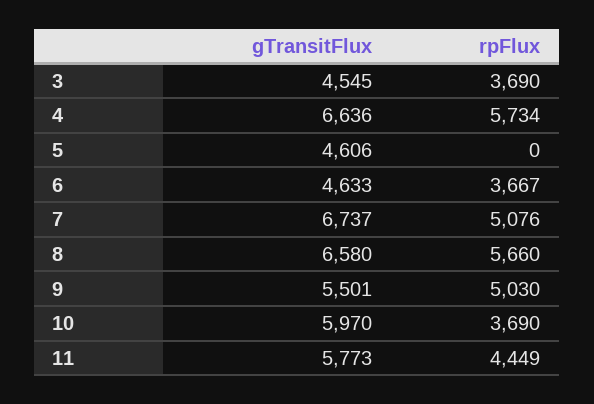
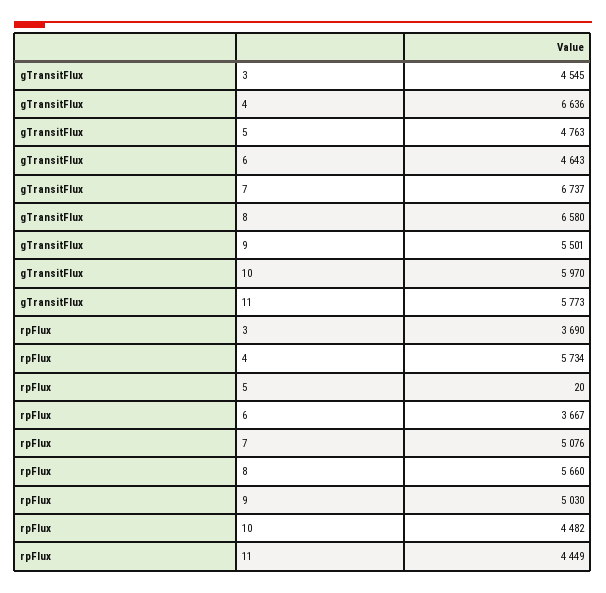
  {
    "gTransitFlux": {
      "3": 4545,
      "4": 6636,
-     "5": 4606,
+     "5": 4763,
-     "6": 4633,
+     "6": 4643,
      "7": 6737,
      "8": 6580,
      "9": 5501,
      "10": 5970,
      "11": 5773
    },
    "rpFlux": {
      "3": 3690,
      "4": 5734,
-     "5": 0,
+     "5": 20,
      "6": 3667,
      "7": 5076,
      "8": 5660,
      "9": 5030,
-     "10": 3690,
+     "10": 4482,
      "11": 4449
    }
  }

